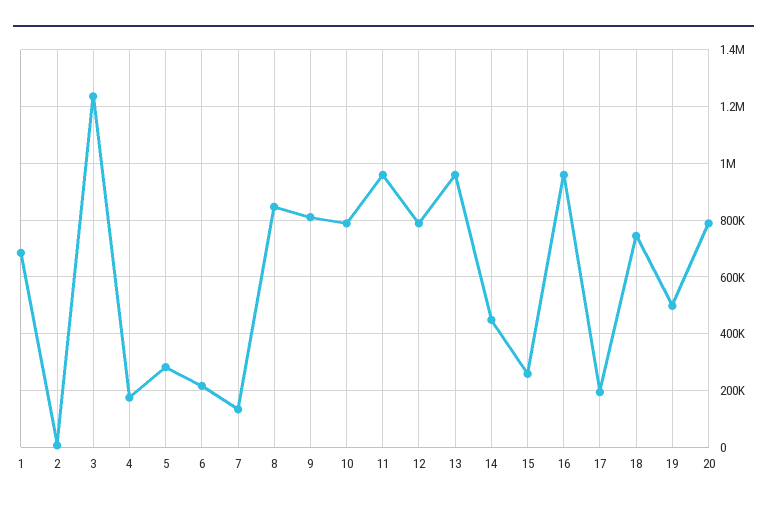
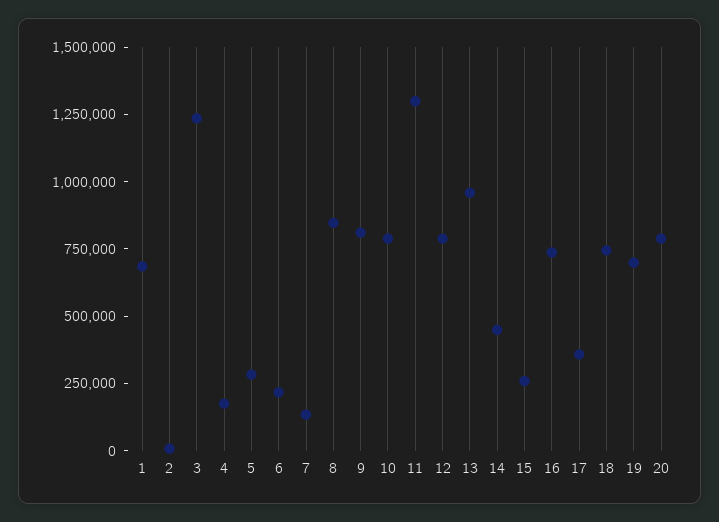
  {
    "1": 675000,
    "2": 0,
    "3": 1225000,
    "4": 175000,
    "5": 275000,
    "6": 225000,
    "7": 125000,
    "8": 850000,
    "9": 800000,
    "10": 800000,
-   "11": 950000,
+   "11": 1300000,
    "12": 800000,
    "13": 950000,
    "14": 450000,
    "15": 250000,
-   "16": 950000,
+   "16": 750000,
-   "17": 200000,
+   "17": 350000,
    "18": 750000,
-   "19": 500000,
+   "19": 700000,
    "20": 800000
  }

